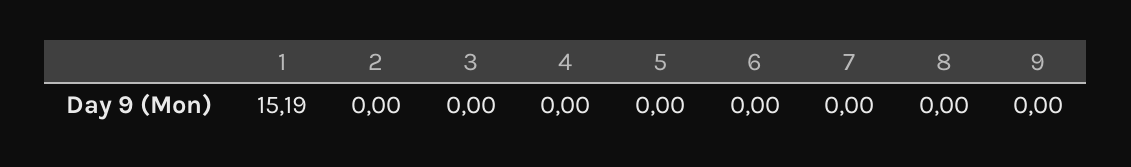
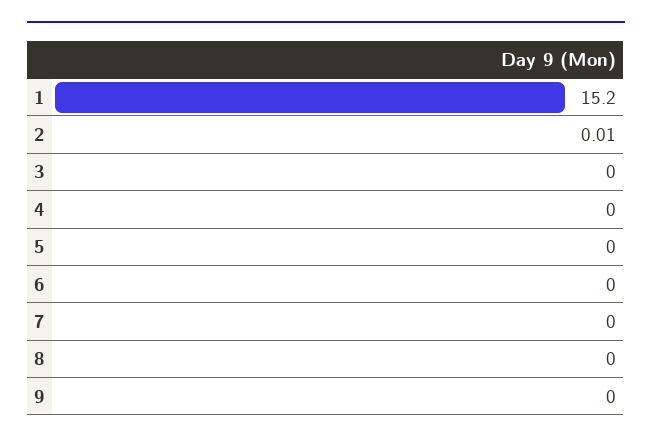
  {
-   "1": 15.19,
+   "1": 15.2,
-   "2": 0,
+   "2": 0.01,
    "3": 0,
    "4": 0,
    "5": 0,
    "6": 0,
    "7": 0,
    "8": 0,
    "9": 0
  }

